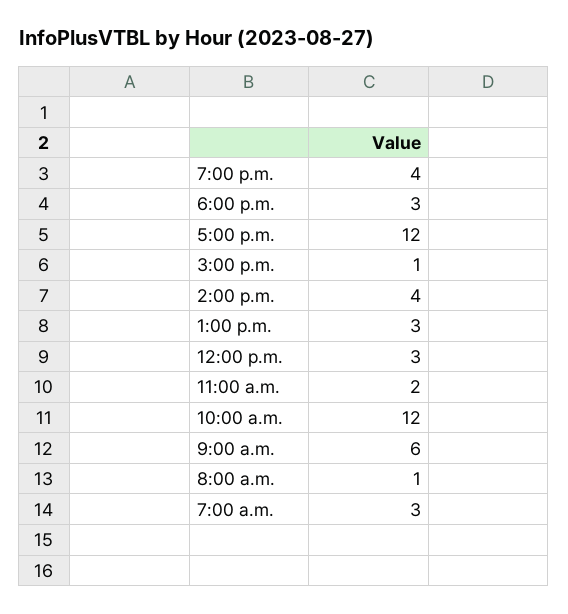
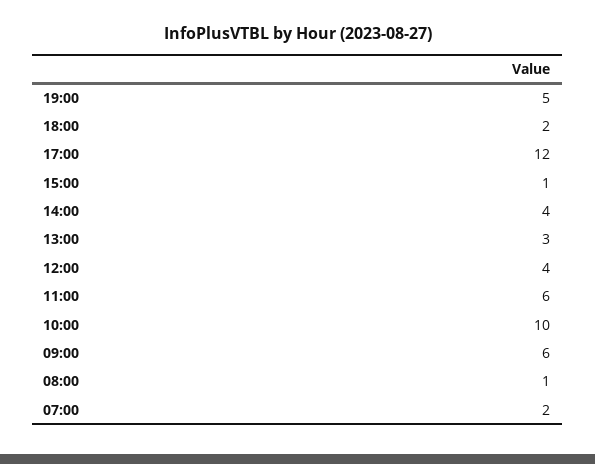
  {
-   "7:00 p.m.": 4,
+   "7:00 p.m.": 5,
-   "6:00 p.m.": 3,
+   "6:00 p.m.": 2,
    "5:00 p.m.": 12,
    "3:00 p.m.": 1,
    "2:00 p.m.": 4,
    "1:00 p.m.": 3,
-   "12:00 p.m.": 3,
+   "12:00 p.m.": 4,
-   "11:00 a.m.": 2,
+   "11:00 a.m.": 6,
-   "10:00 a.m.": 12,
+   "10:00 a.m.": 10,
    "9:00 a.m.": 6,
    "8:00 a.m.": 1,
-   "7:00 a.m.": 3
+   "7:00 a.m.": 2
  }

